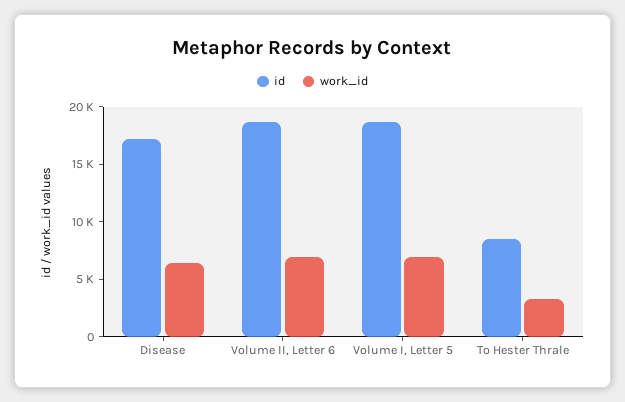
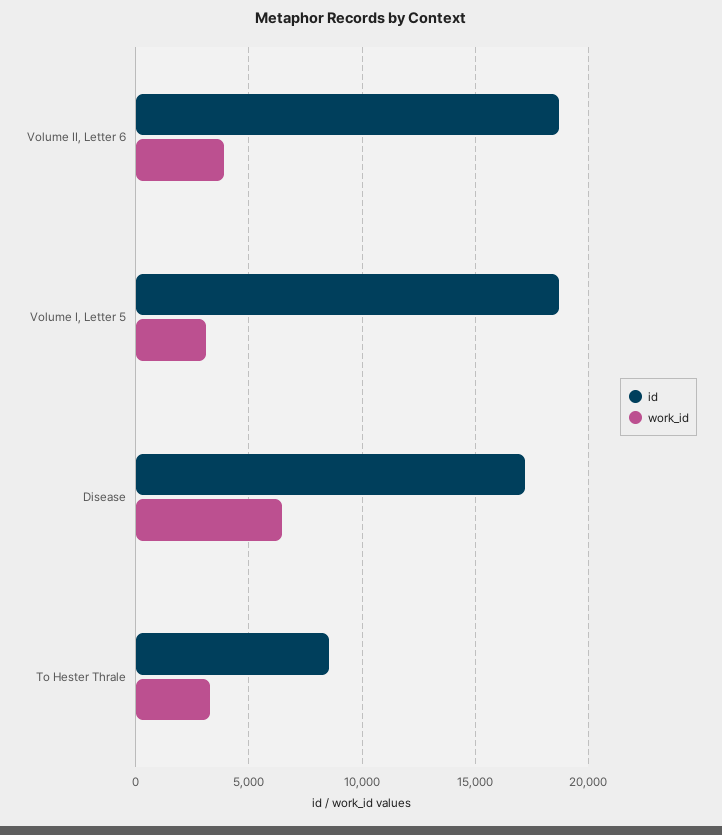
  {
    "id": {
      "Disease": 17000,
      "Volume II, Letter 6": 18500,
      "Volume I, Letter 5": 18500,
      "To Hester Thrale": 8500
    },
    "work_id": {
      "Disease": 6500,
-     "Volume II, Letter 6": 7000,
+     "Volume II, Letter 6": 4000,
-     "Volume I, Letter 5": 7000,
+     "Volume I, Letter 5": 3000,
      "To Hester Thrale": 3500
    }
  }

